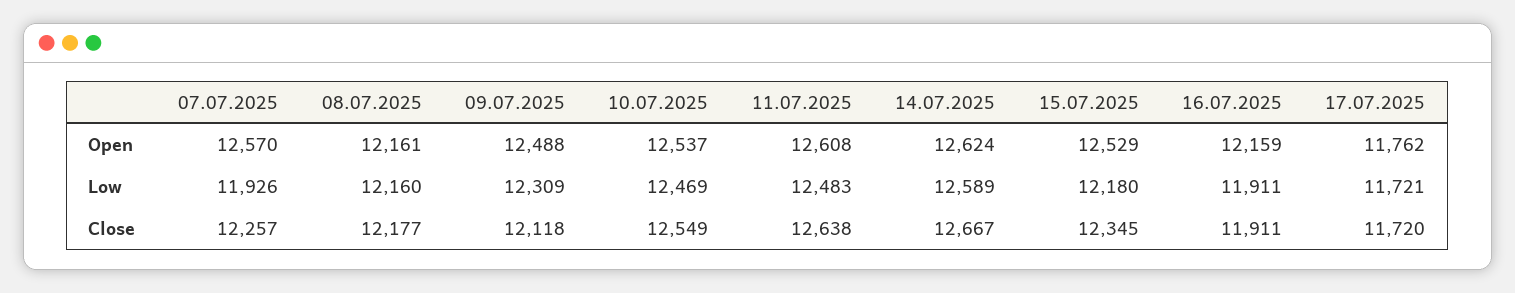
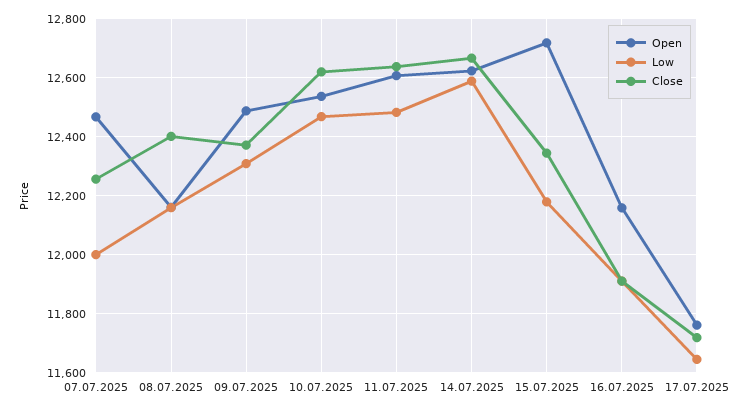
  {
    "Open": {
-     "07.07.2025": 12570,
+     "07.07.2025": 12475,
      "08.07.2025": 12161,
      "09.07.2025": 12488,
      "10.07.2025": 12537,
      "11.07.2025": 12608,
      "14.07.2025": 12624,
-     "15.07.2025": 12529,
+     "15.07.2025": 12725,
      "16.07.2025": 12159,
      "17.07.2025": 11762
    },
    "Low": {
-     "07.07.2025": 11926,
+     "07.07.2025": 12000,
      "08.07.2025": 12160,
      "09.07.2025": 12309,
      "10.07.2025": 12469,
      "11.07.2025": 12483,
      "14.07.2025": 12589,
      "15.07.2025": 12180,
      "16.07.2025": 11911,
-     "17.07.2025": 11721
+     "17.07.2025": 11650
    },
    "Close": {
      "07.07.2025": 12257,
-     "08.07.2025": 12177,
+     "08.07.2025": 12400,
-     "09.07.2025": 12118,
+     "09.07.2025": 12375,
-     "10.07.2025": 12549,
+     "10.07.2025": 12625,
      "11.07.2025": 12638,
      "14.07.2025": 12667,
      "15.07.2025": 12345,
      "16.07.2025": 11911,
      "17.07.2025": 11720
    }
  }

